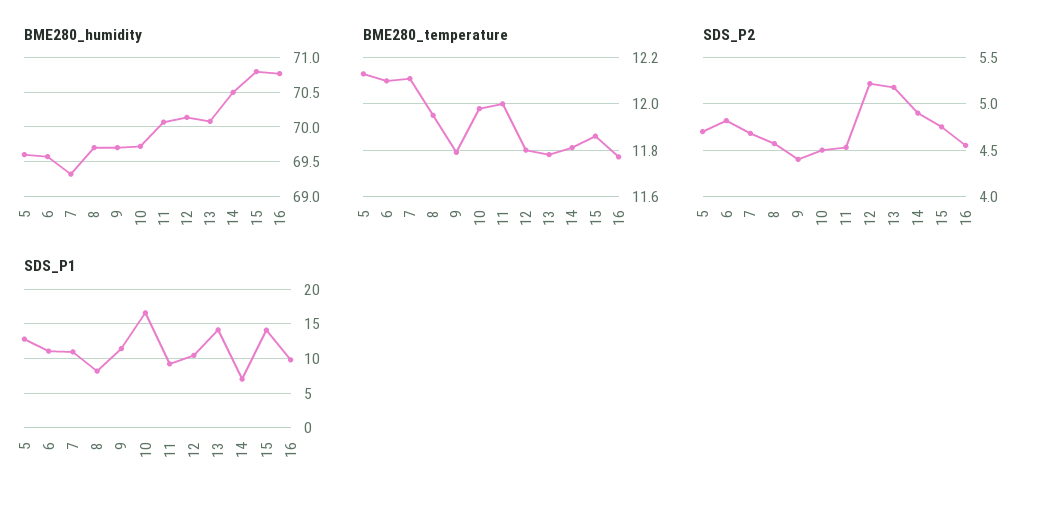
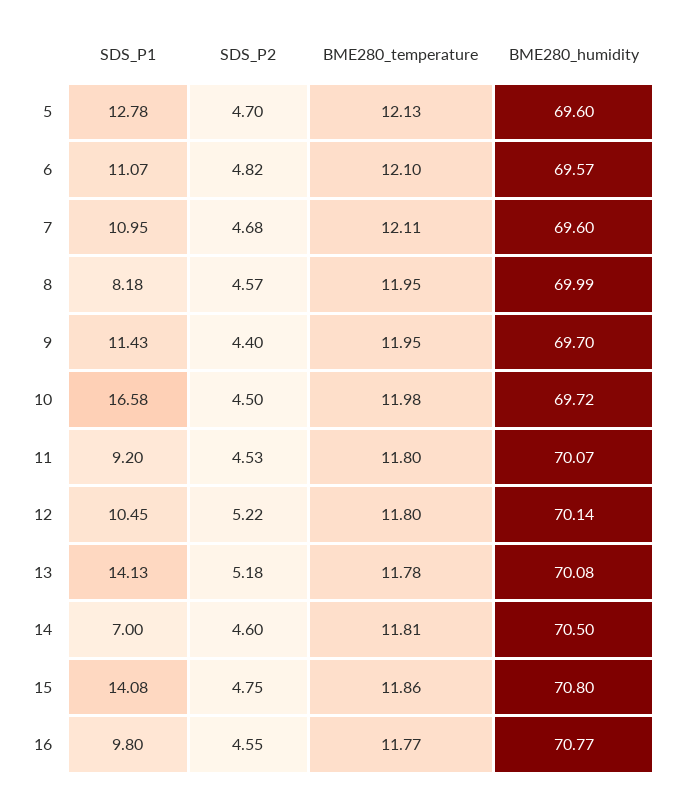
  {
    "BME280_humidity": {
      "5": 69.6,
      "6": 69.57,
-     "7": 69.3,
+     "7": 69.6,
-     "8": 69.7,
+     "8": 69.99,
      "9": 69.7,
      "10": 69.72,
      "11": 70.07,
      "12": 70.14,
      "13": 70.08,
      "14": 70.5,
      "15": 70.8,
      "16": 70.77
    },
    "BME280_temperature": {
      "5": 12.13,
      "6": 12.1,
      "7": 12.11,
      "8": 11.95,
-     "9": 11.8,
+     "9": 11.95,
      "10": 11.98,
-     "11": 12,
+     "11": 11.8,
      "12": 11.8,
      "13": 11.78,
      "14": 11.81,
      "15": 11.86,
      "16": 11.77
    },
    "SDS_P2": {
      "5": 4.7,
      "6": 4.82,
      "7": 4.68,
      "8": 4.57,
      "9": 4.4,
      "10": 4.5,
      "11": 4.53,
      "12": 5.22,
      "13": 5.18,
-     "14": 4.9,
+     "14": 4.6,
      "15": 4.75,
      "16": 4.55
    },
    "SDS_P1": {
      "5": 12.78,
      "6": 11.07,
      "7": 10.95,
      "8": 8.18,
      "9": 11.43,
      "10": 16.58,
      "11": 9.2,
      "12": 10.45,
      "13": 14.13,
      "14": 7,
      "15": 14.08,
      "16": 9.8
    }
  }

